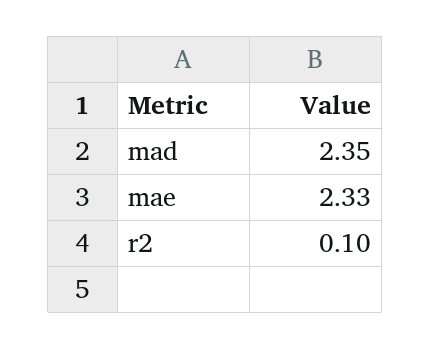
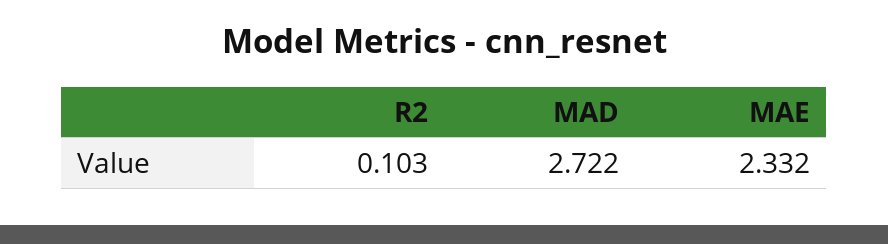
  {
-   "mad": 2.35,
+   "mad": 2.722,
    "mae": 2.332,
    "r2": 0.103
  }

